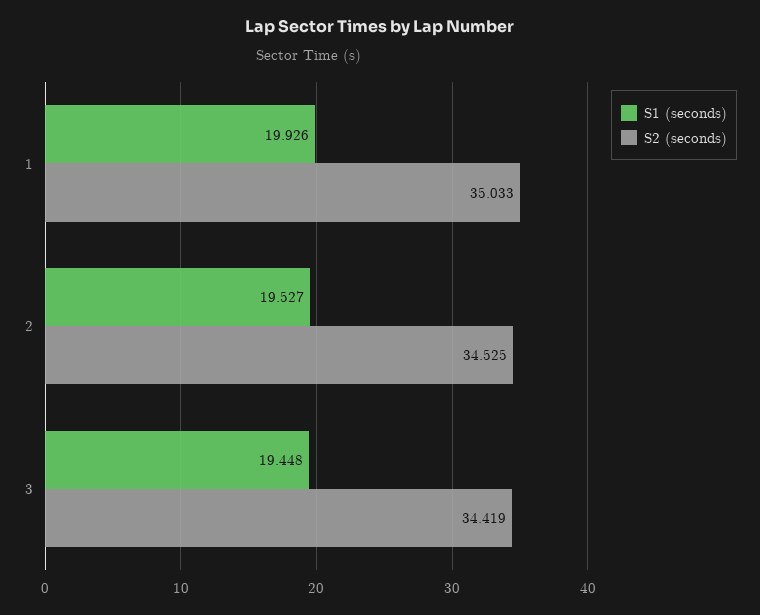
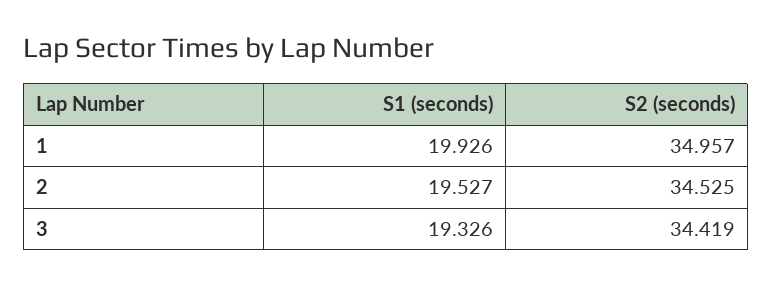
  {
    "S1 (seconds)": {
      "1": 19.926,
      "2": 19.527,
-     "3": 19.448
+     "3": 19.326
    },
    "S2 (seconds)": {
-     "1": 35.033,
+     "1": 34.957,
      "2": 34.525,
      "3": 34.419
    }
  }

